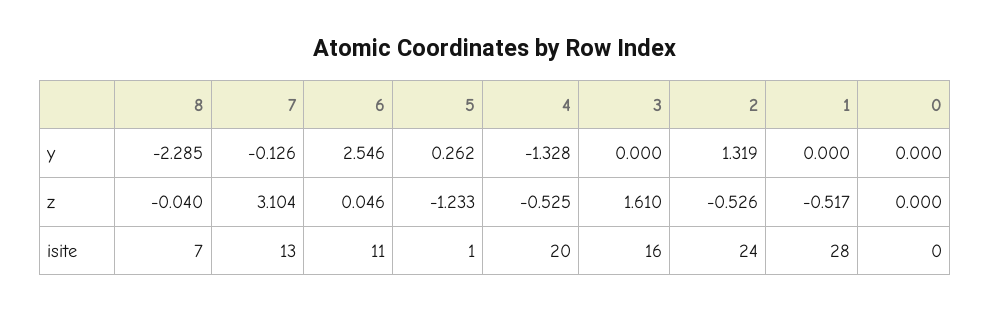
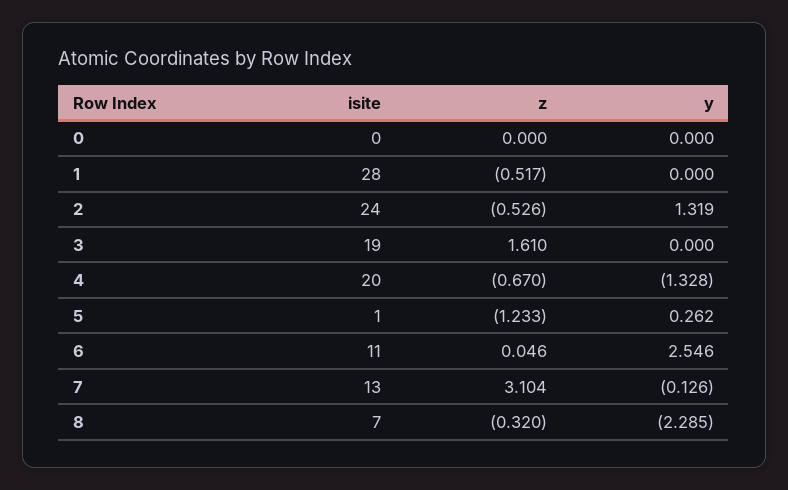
  {
    "8": {
      "y": -2.285,
-     "z": -0.04,
+     "z": -0.32,
      "isite": 7
    },
    "7": {
      "y": -0.126,
      "z": 3.104,
      "isite": 13
    },
    "6": {
      "y": 2.546,
      "z": 0.046,
      "isite": 11
    },
    "5": {
      "y": 0.262,
      "z": -1.233,
      "isite": 1
    },
    "4": {
      "y": -1.328,
-     "z": -0.525,
+     "z": -0.67,
      "isite": 20
    },
    "3": {
      "y": 0,
      "z": 1.61,
-     "isite": 16
+     "isite": 19
    },
    "2": {
      "y": 1.319,
      "z": -0.526,
      "isite": 24
    },
    "1": {
      "y": 0,
      "z": -0.517,
      "isite": 28
    },
    "0": {
      "y": 0,
      "z": 0,
      "isite": 0
    }
  }

